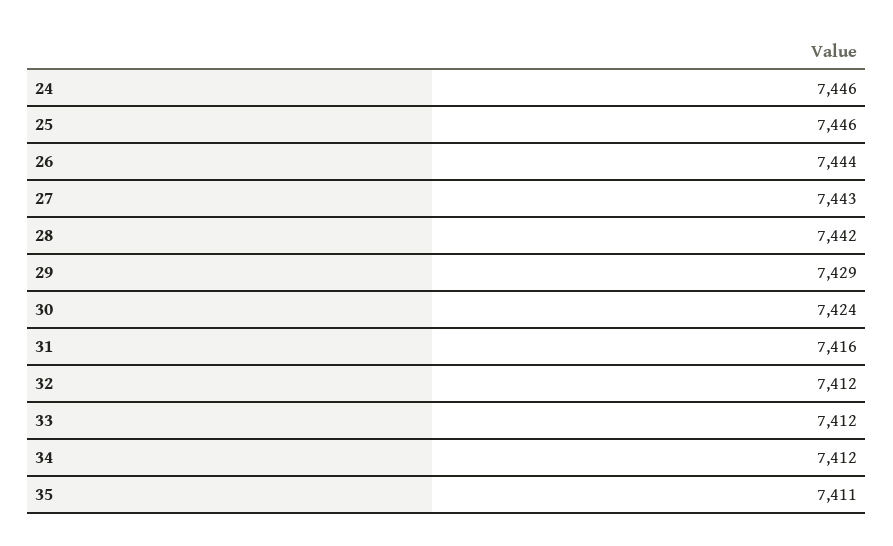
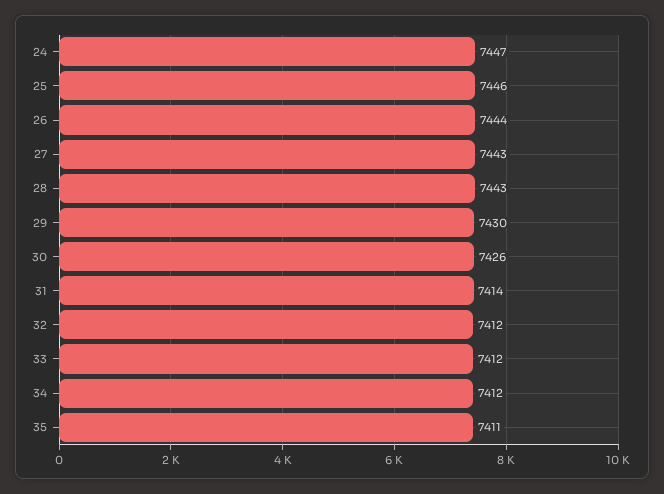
  {
-   "24": 7446,
+   "24": 7447,
    "25": 7446,
    "26": 7444,
    "27": 7443,
-   "28": 7442,
+   "28": 7443,
-   "29": 7429,
+   "29": 7430,
-   "30": 7424,
+   "30": 7426,
-   "31": 7416,
+   "31": 7414,
    "32": 7412,
    "33": 7412,
    "34": 7412,
    "35": 7411
  }

